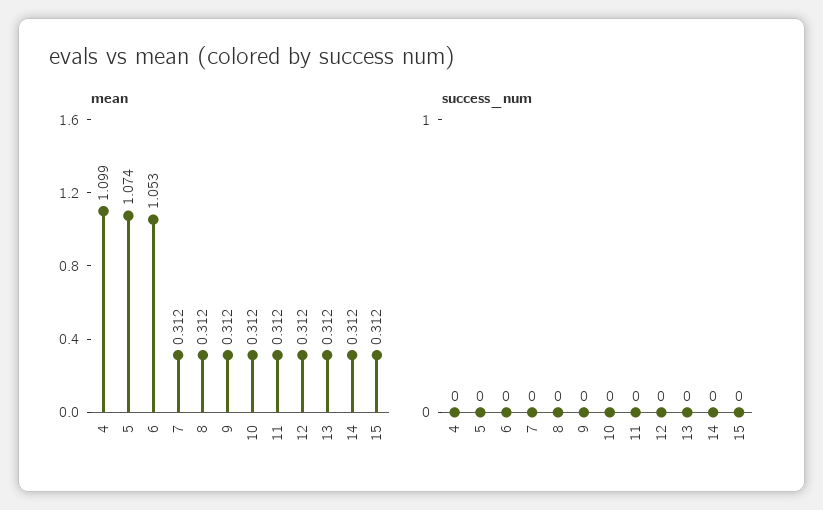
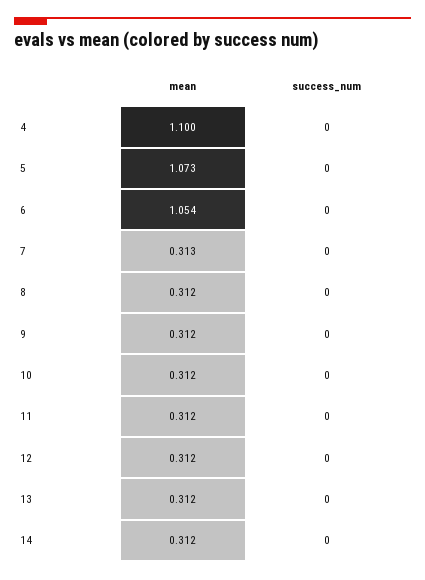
  {
    "mean": {
-     "4": 1.099,
+     "4": 1.1,
-     "5": 1.074,
+     "5": 1.073,
-     "6": 1.053,
+     "6": 1.054,
-     "7": 0.312,
+     "7": 0.313,
      "8": 0.312,
      "9": 0.312,
      "10": 0.312,
      "11": 0.312,
      "12": 0.312,
      "13": 0.312,
-     "14": 0.312,
+     "14": 0.312
-     "15": 0.312
    },
    "success_num": {
      "4": 0,
      "5": 0,
      "6": 0,
      "7": 0,
      "8": 0,
      "9": 0,
      "10": 0,
      "11": 0,
      "12": 0,
      "13": 0,
-     "14": 0,
+     "14": 0
-     "15": 0
    }
  }

